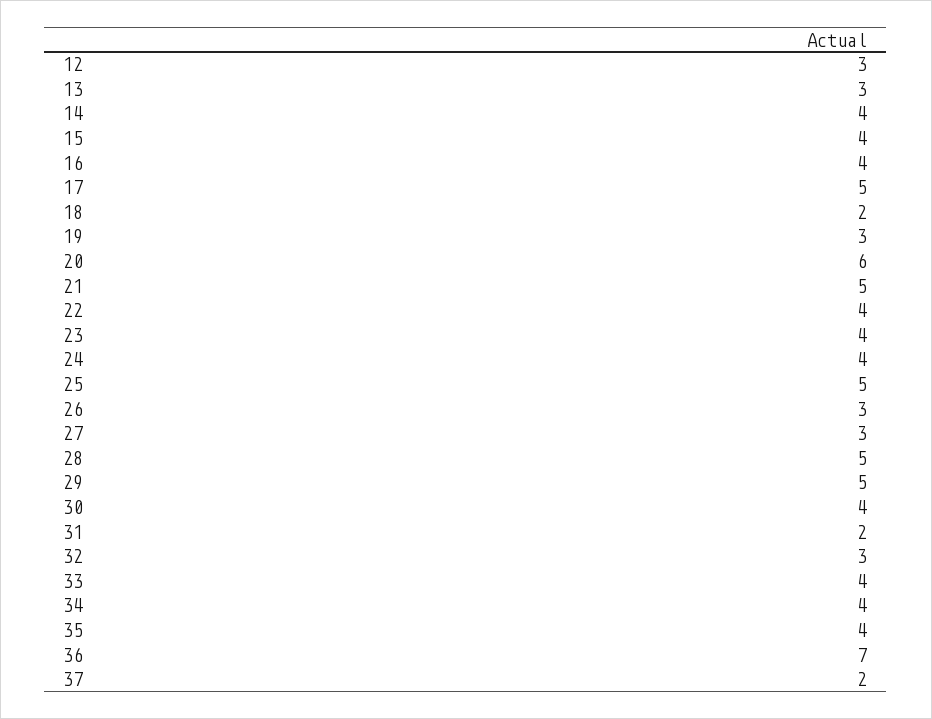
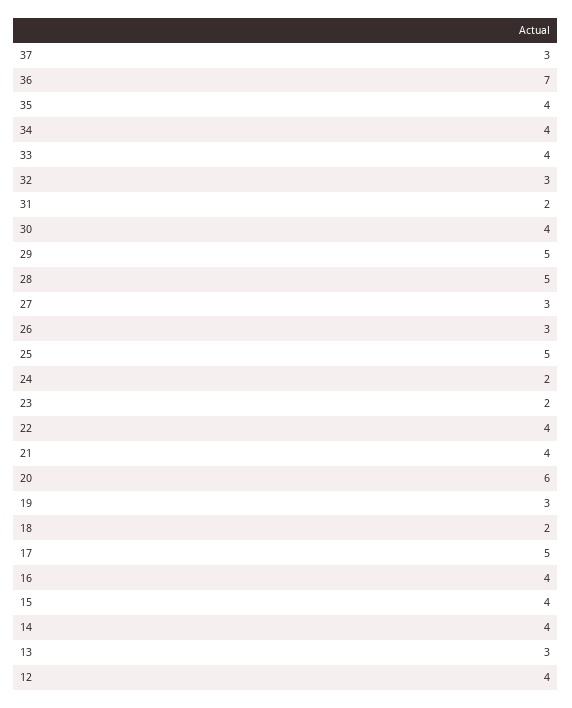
  {
-   "12": 3,
+   "12": 4,
    "13": 3,
    "14": 4,
    "15": 4,
    "16": 4,
    "17": 5,
    "18": 2,
    "19": 3,
    "20": 6,
-   "21": 5,
+   "21": 4,
    "22": 4,
-   "23": 4,
+   "23": 2,
-   "24": 4,
+   "24": 2,
    "25": 5,
    "26": 3,
    "27": 3,
    "28": 5,
    "29": 5,
    "30": 4,
    "31": 2,
    "32": 3,
    "33": 4,
    "34": 4,
    "35": 4,
    "36": 7,
-   "37": 2
+   "37": 3
  }

